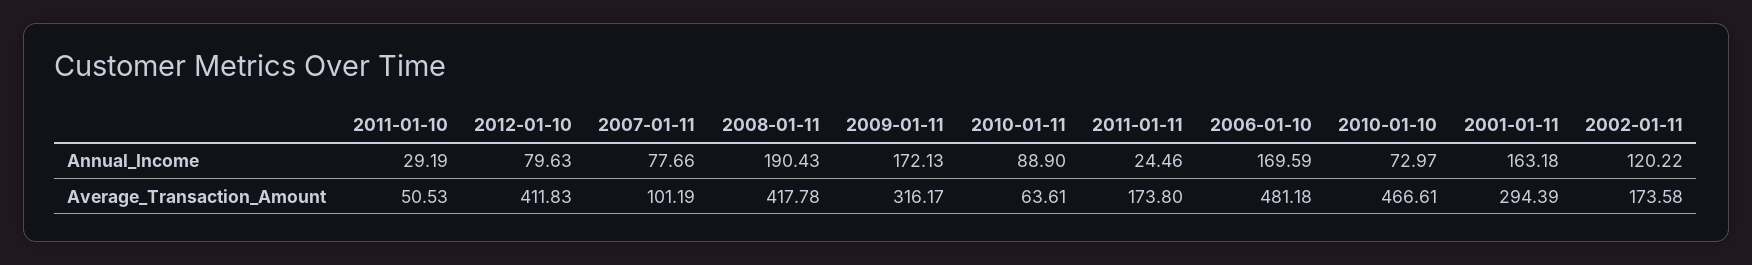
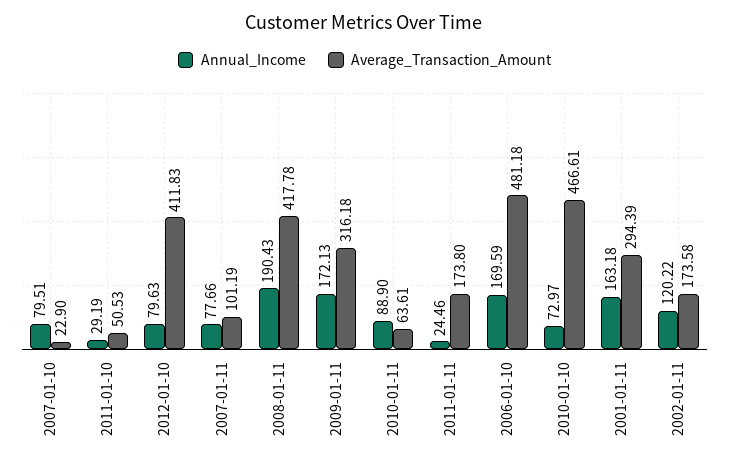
  {
    "Annual_Income": {
      "2011-01-10": 29.19,
      "2012-01-10": 79.63,
      "2007-01-11": 77.66,
      "2008-01-11": 190.43,
      "2009-01-11": 172.13,
      "2010-01-11": 88.9,
      "2011-01-11": 24.46,
      "2006-01-10": 169.59,
      "2010-01-10": 72.97,
      "2001-01-11": 163.18,
-     "2002-01-11": 120.22
+     "2002-01-11": 120.22,
+     "2007-01-10": 79.51
    },
    "Average_Transaction_Amount": {
      "2011-01-10": 50.53,
      "2012-01-10": 411.83,
      "2007-01-11": 101.19,
      "2008-01-11": 417.78,
-     "2009-01-11": 316.17,
+     "2009-01-11": 316.18,
      "2010-01-11": 63.61,
      "2011-01-11": 173.8,
      "2006-01-10": 481.18,
      "2010-01-10": 466.61,
      "2001-01-11": 294.39,
-     "2002-01-11": 173.58
+     "2002-01-11": 173.58,
+     "2007-01-10": 22.9
    }
  }

